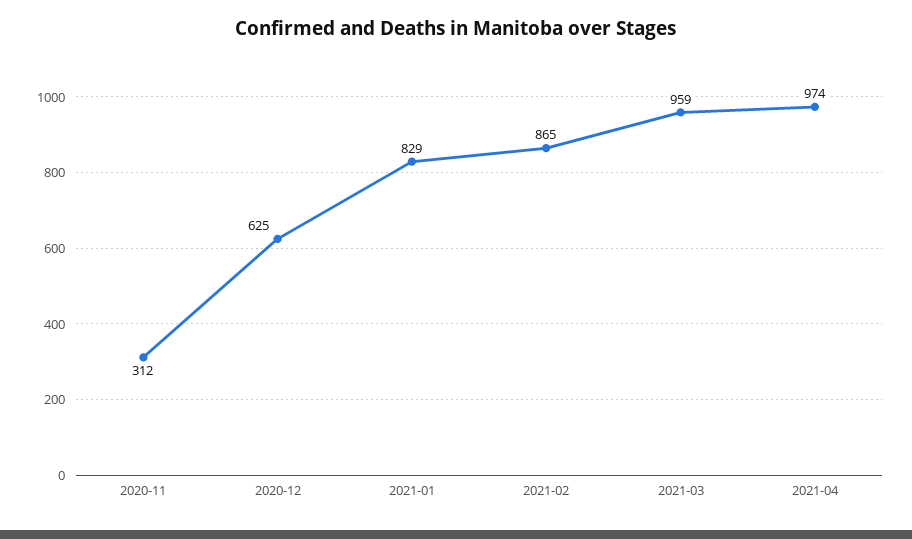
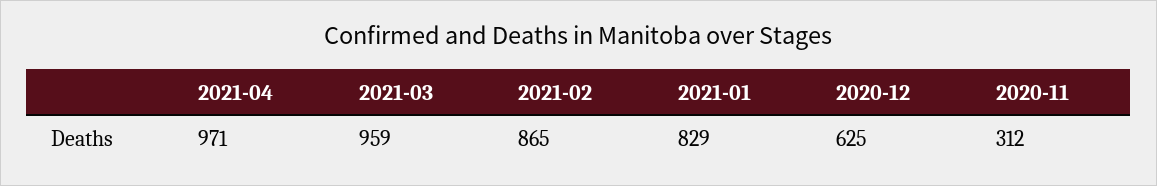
  {
    "2020-11": 312,
    "2020-12": 625,
    "2021-01": 829,
    "2021-02": 865,
    "2021-03": 959,
-   "2021-04": 974
+   "2021-04": 971
  }

